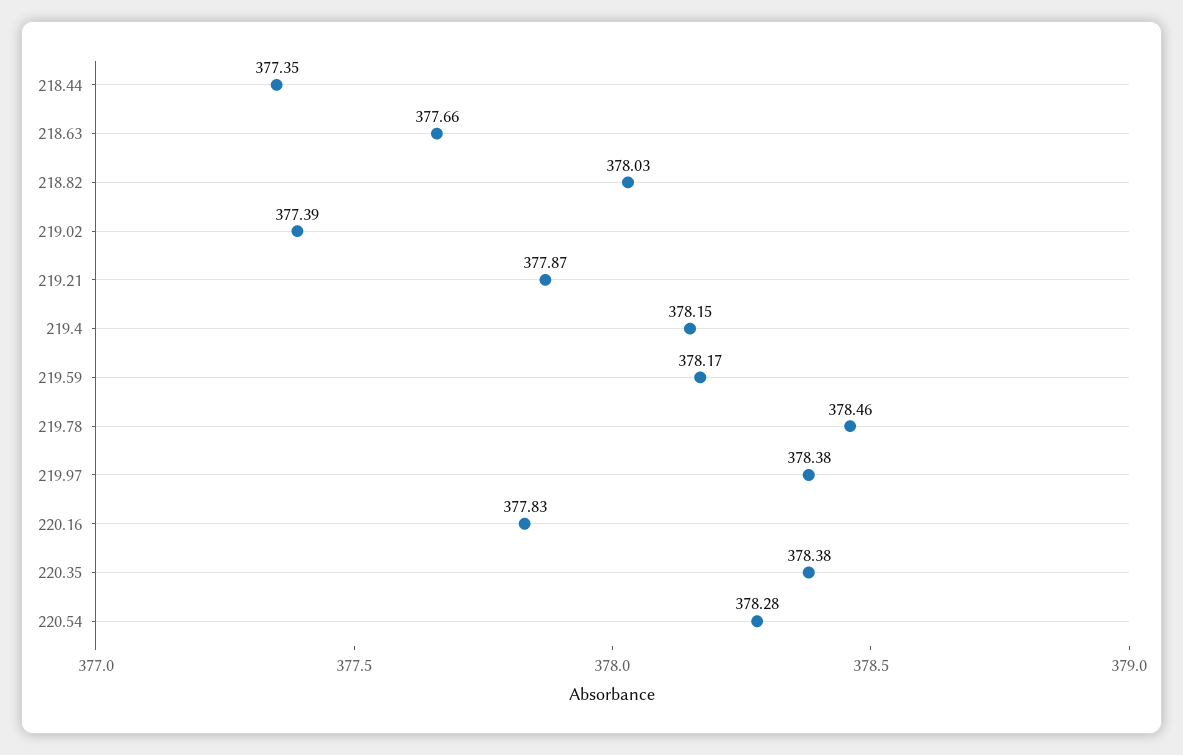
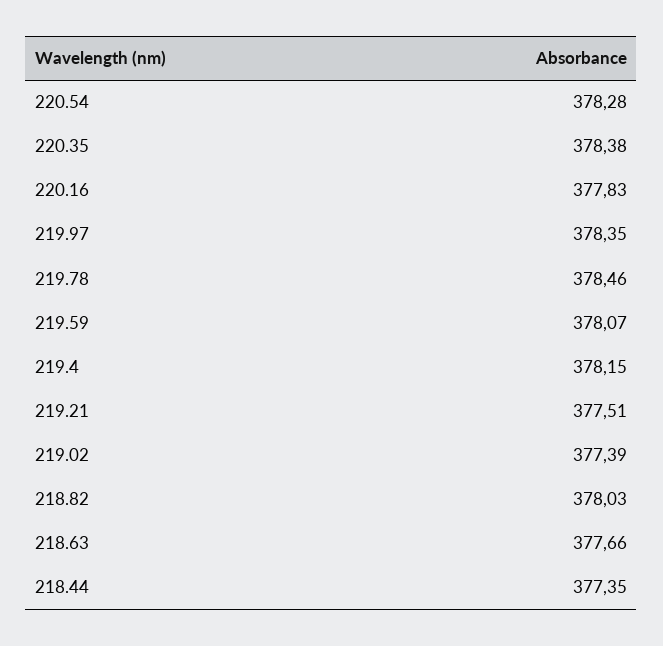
  {
    "218.44": 377.35,
    "218.63": 377.66,
    "218.82": 378.03,
    "219.02": 377.39,
-   "219.21": 377.87,
+   "219.21": 377.51,
    "219.4": 378.15,
-   "219.59": 378.17,
+   "219.59": 378.07,
    "219.78": 378.46,
-   "219.97": 378.38,
+   "219.97": 378.35,
    "220.16": 377.83,
    "220.35": 378.38,
    "220.54": 378.28
  }

